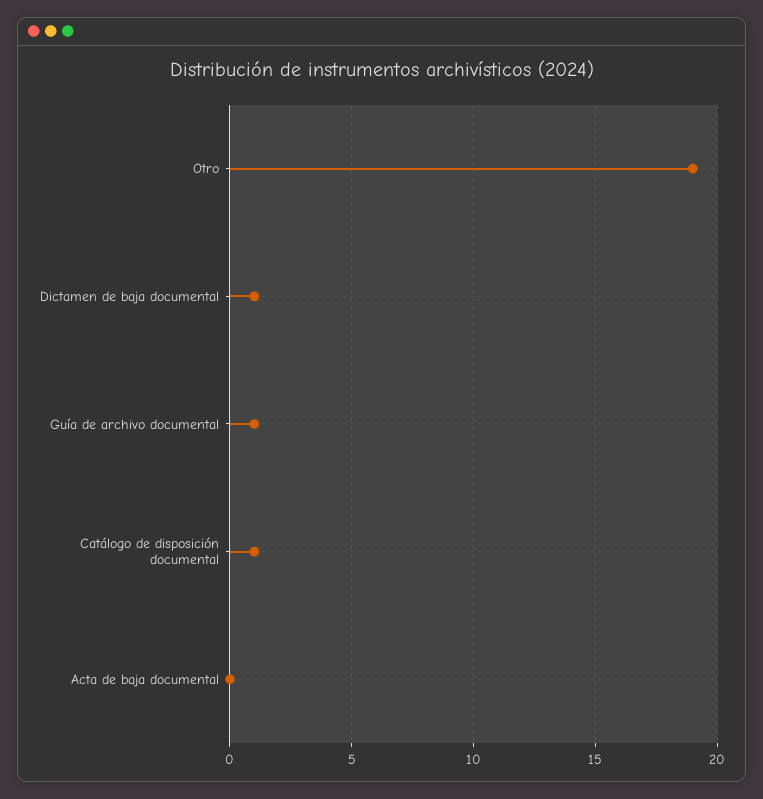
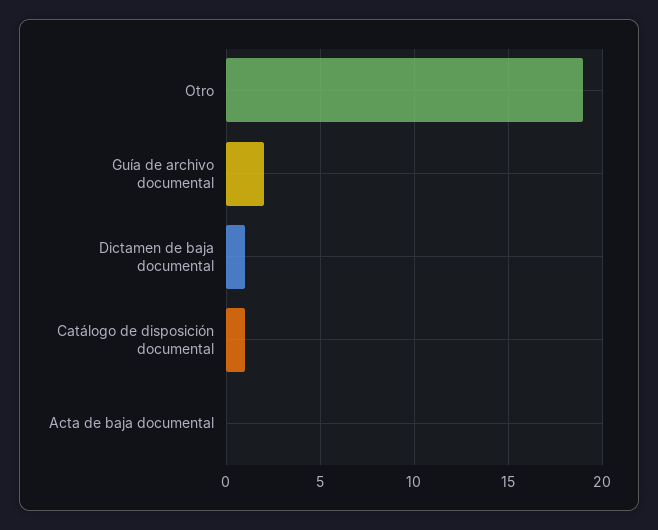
  {
    "Otro": 19,
    "Dictamen de baja documental": 1,
-   "Guía de archivo documental": 1,
+   "Guía de archivo documental": 2,
    "Catálogo de disposición documental": 1,
    "Acta de baja documental": 0
  }

